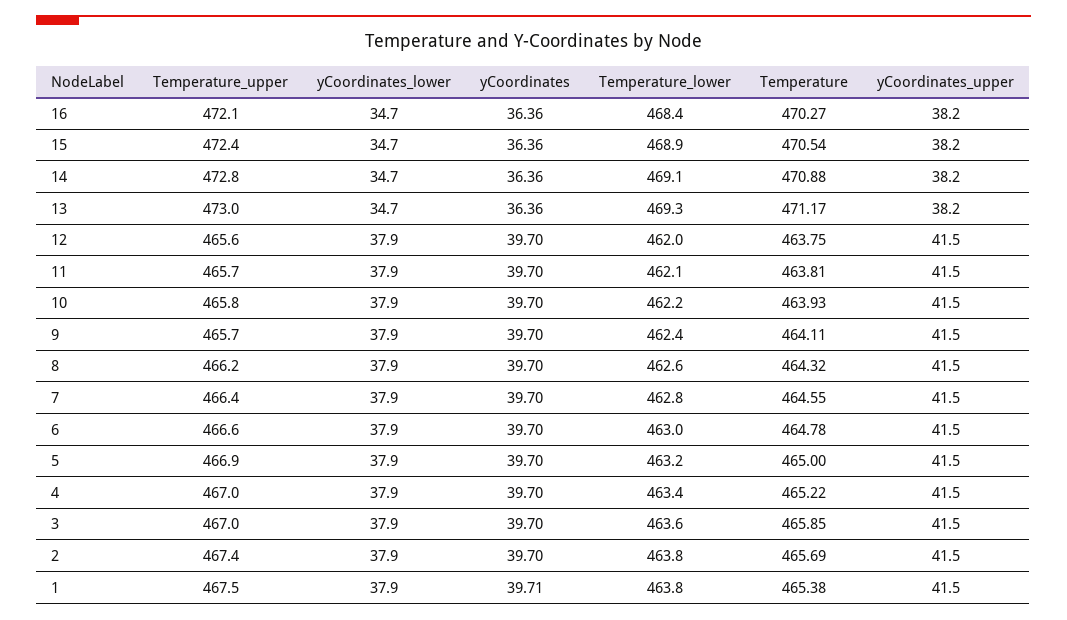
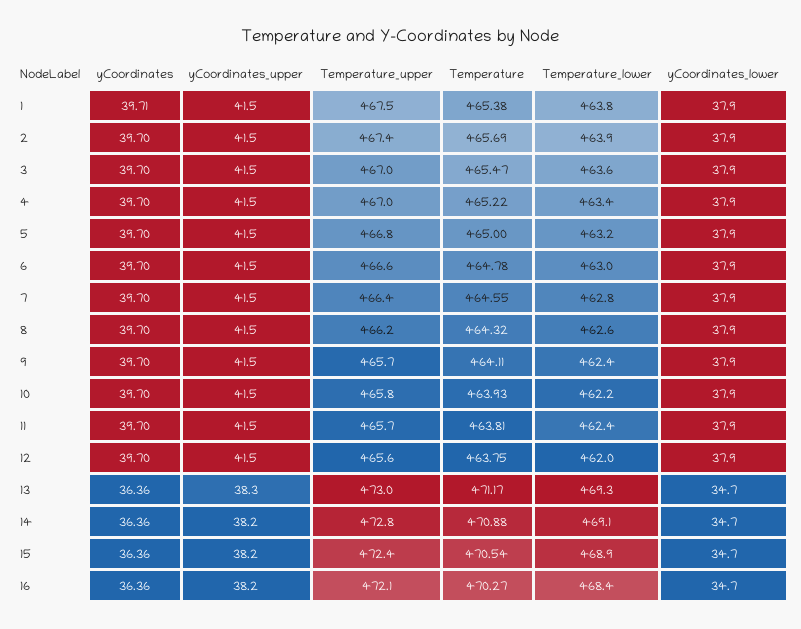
  {
    "Temperature_upper": {
      "16": 472.1,
      "15": 472.4,
      "14": 472.8,
      "13": 473,
      "12": 465.6,
      "11": 465.7,
      "10": 465.8,
      "9": 465.7,
      "8": 466.2,
      "7": 466.4,
      "6": 466.6,
-     "5": 466.9,
+     "5": 466.8,
      "4": 467,
      "3": 467,
      "2": 467.4,
      "1": 467.5
    },
    "yCoordinates_lower": {
      "16": 34.7,
      "15": 34.7,
      "14": 34.7,
      "13": 34.7,
      "12": 37.9,
      "11": 37.9,
      "10": 37.9,
      "9": 37.9,
      "8": 37.9,
      "7": 37.9,
      "6": 37.9,
      "5": 37.9,
      "4": 37.9,
      "3": 37.9,
      "2": 37.9,
      "1": 37.9
    },
    "yCoordinates": {
      "16": 36.36,
      "15": 36.36,
      "14": 36.36,
      "13": 36.36,
      "12": 39.7,
      "11": 39.7,
      "10": 39.7,
      "9": 39.7,
      "8": 39.7,
      "7": 39.7,
      "6": 39.7,
      "5": 39.7,
      "4": 39.7,
      "3": 39.7,
      "2": 39.7,
      "1": 39.71
    },
    "Temperature_lower": {
      "16": 468.4,
      "15": 468.9,
      "14": 469.1,
      "13": 469.3,
      "12": 462,
-     "11": 462.1,
+     "11": 462.4,
      "10": 462.2,
      "9": 462.4,
      "8": 462.6,
      "7": 462.8,
      "6": 463,
      "5": 463.2,
      "4": 463.4,
      "3": 463.6,
-     "2": 463.8,
+     "2": 463.9,
      "1": 463.8
    },
    "Temperature": {
      "16": 470.27,
      "15": 470.54,
      "14": 470.88,
      "13": 471.17,
      "12": 463.75,
      "11": 463.81,
      "10": 463.93,
      "9": 464.11,
      "8": 464.32,
      "7": 464.55,
      "6": 464.78,
      "5": 465,
      "4": 465.22,
-     "3": 465.85,
+     "3": 465.47,
      "2": 465.69,
      "1": 465.38
    },
    "yCoordinates_upper": {
      "16": 38.2,
      "15": 38.2,
      "14": 38.2,
-     "13": 38.2,
+     "13": 38.3,
      "12": 41.5,
      "11": 41.5,
      "10": 41.5,
      "9": 41.5,
      "8": 41.5,
      "7": 41.5,
      "6": 41.5,
      "5": 41.5,
      "4": 41.5,
      "3": 41.5,
      "2": 41.5,
      "1": 41.5
    }
  }

